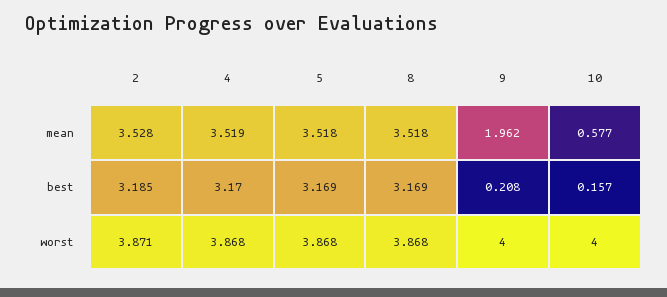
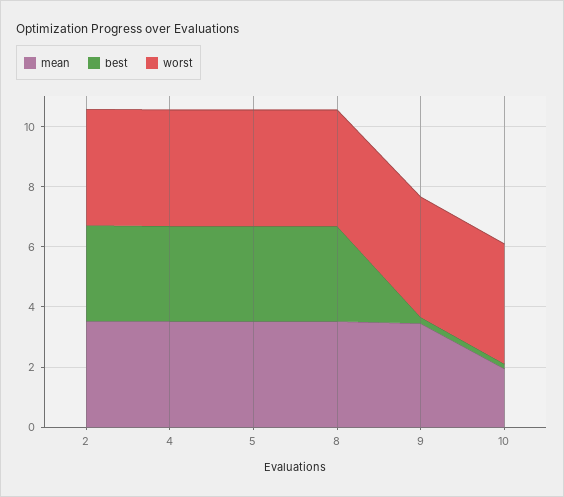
  {
    "mean": {
      "2": 3.528,
      "4": 3.519,
      "5": 3.518,
      "8": 3.518,
-     "9": 1.962,
+     "9": 3.5,
-     "10": 0.577
+     "10": 2
    },
    "best": {
      "2": 3.185,
      "4": 3.17,
      "5": 3.169,
      "8": 3.169,
      "9": 0.208,
      "10": 0.157
    },
    "worst": {
      "2": 3.871,
      "4": 3.868,
      "5": 3.868,
      "8": 3.868,
      "9": 4,
      "10": 4
    }
  }

